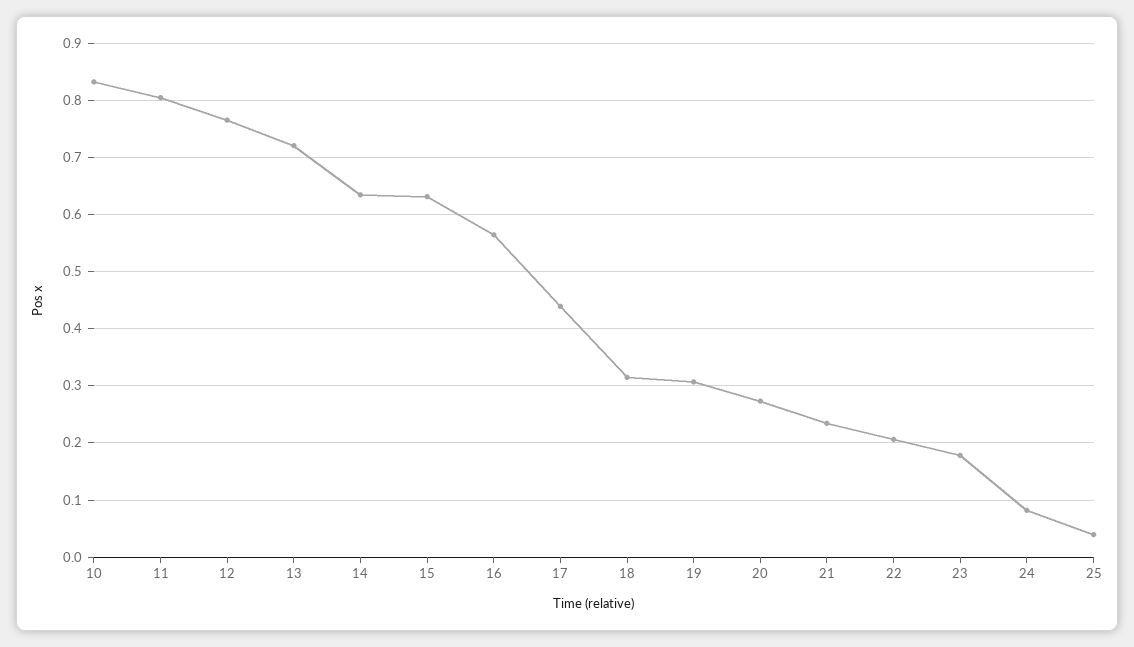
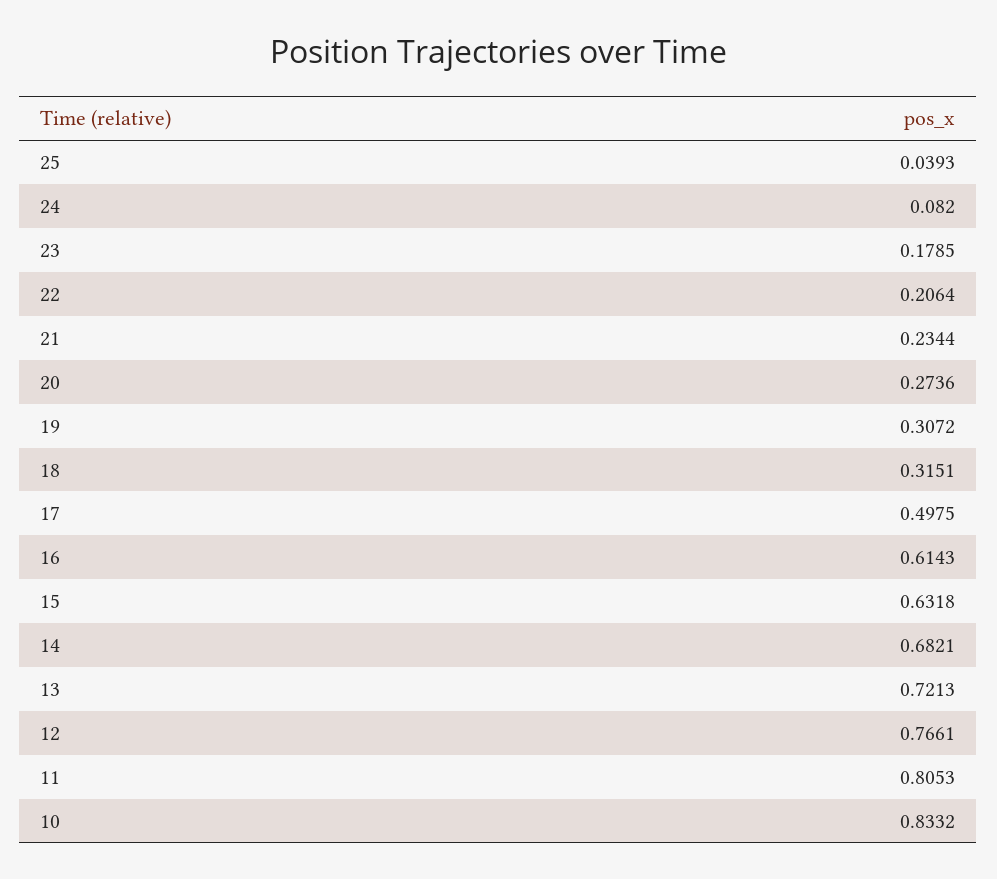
  {
    "10": 0.8332,
    "11": 0.8053,
    "12": 0.7661,
    "13": 0.7213,
-   "14": 0.64,
+   "14": 0.6821,
    "15": 0.6318,
-   "16": 0.56,
+   "16": 0.6143,
-   "17": 0.44,
+   "17": 0.4975,
    "18": 0.3151,
    "19": 0.3072,
    "20": 0.2736,
    "21": 0.2344,
    "22": 0.2064,
    "23": 0.1785,
    "24": 0.082,
    "25": 0.0393
  }

